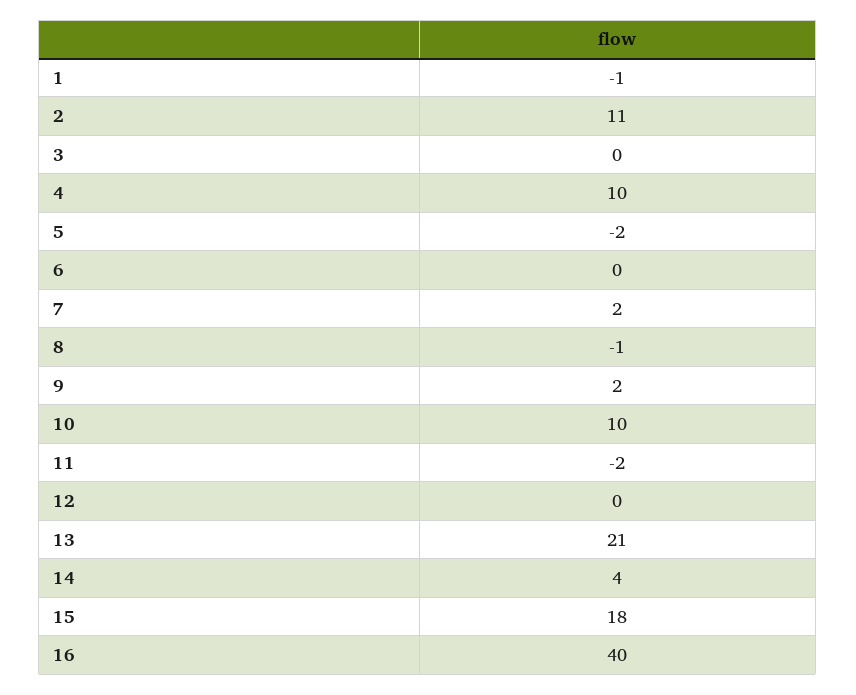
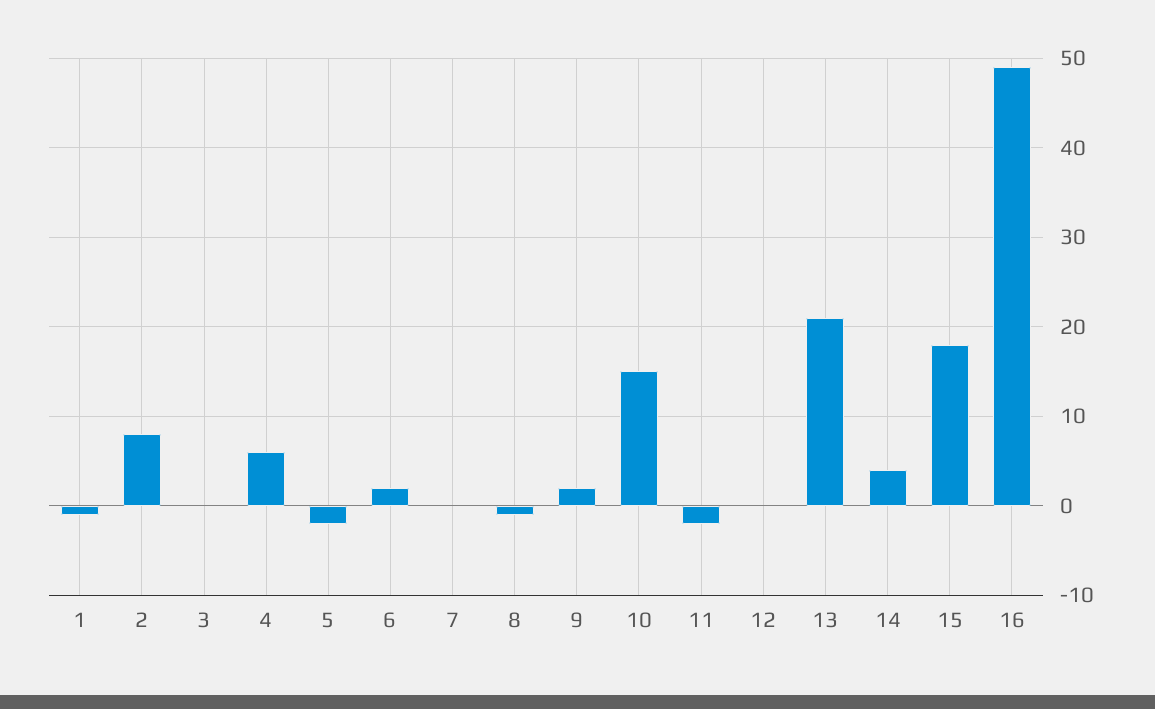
  {
    "1": -1,
-   "2": 11,
+   "2": 8,
    "3": 0,
-   "4": 10,
+   "4": 6,
    "5": -2,
-   "6": 0,
+   "6": 2,
-   "7": 2,
+   "7": 0,
    "8": -1,
    "9": 2,
-   "10": 10,
+   "10": 15,
    "11": -2,
    "12": 0,
    "13": 21,
    "14": 4,
    "15": 18,
-   "16": 40
+   "16": 49
  }

